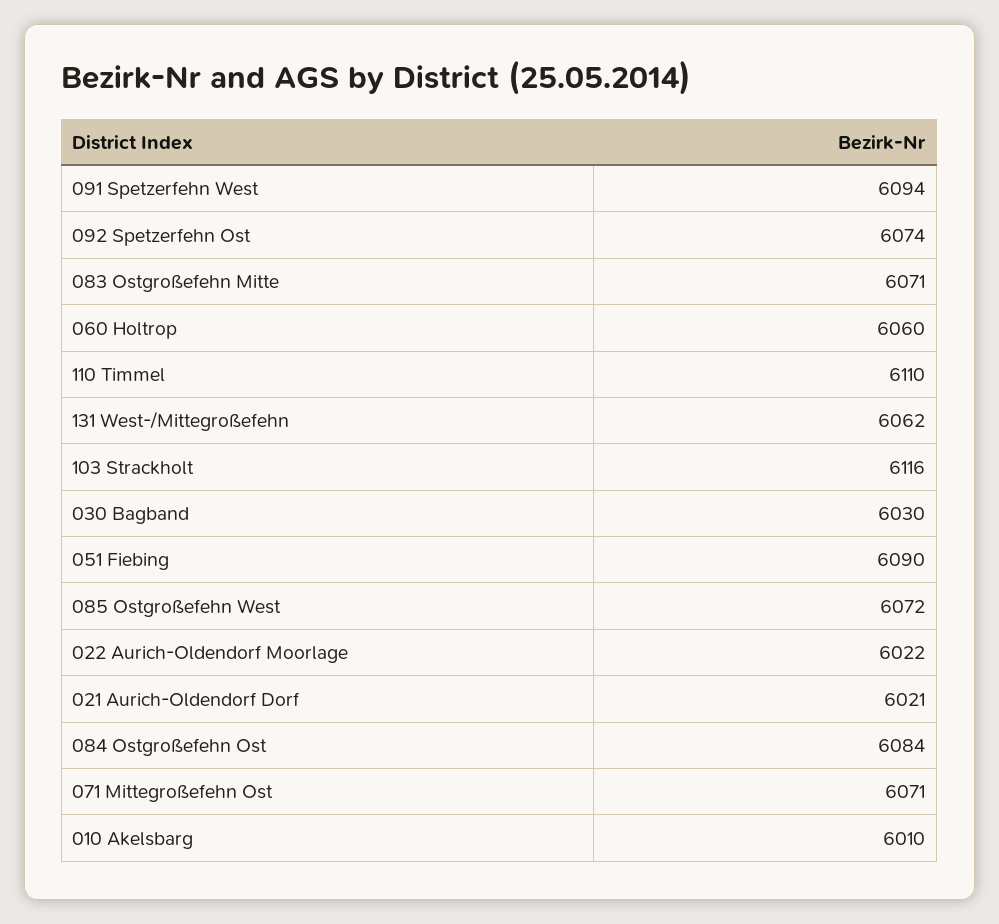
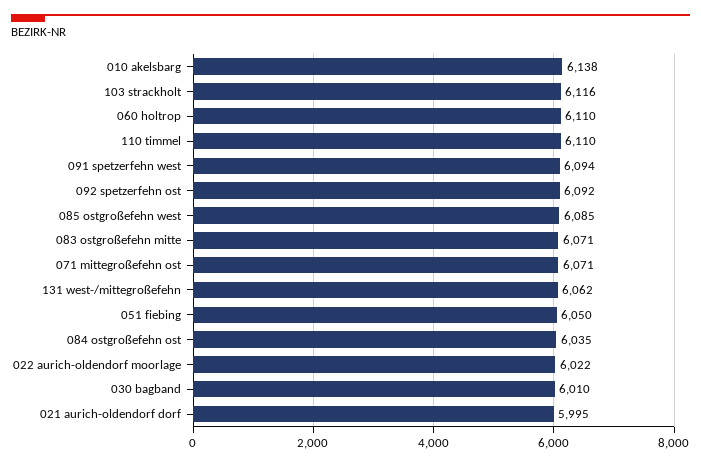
  {
    "091 Spetzerfehn West": 6094,
-   "092 Spetzerfehn Ost": 6074,
+   "092 Spetzerfehn Ost": 6092,
    "083 Ostgroßefehn Mitte": 6071,
-   "060 Holtrop": 6060,
+   "060 Holtrop": 6110,
    "110 Timmel": 6110,
    "131 West-/Mittegroßefehn": 6062,
    "103 Strackholt": 6116,
-   "030 Bagband": 6030,
+   "030 Bagband": 6010,
-   "051 Fiebing": 6090,
+   "051 Fiebing": 6050,
-   "085 Ostgroßefehn West": 6072,
+   "085 Ostgroßefehn West": 6085,
    "022 Aurich-Oldendorf Moorlage": 6022,
-   "021 Aurich-Oldendorf Dorf": 6021,
+   "021 Aurich-Oldendorf Dorf": 5995,
-   "084 Ostgroßefehn Ost": 6084,
+   "084 Ostgroßefehn Ost": 6035,
    "071 Mittegroßefehn Ost": 6071,
-   "010 Akelsbarg": 6010
+   "010 Akelsbarg": 6138
  }

